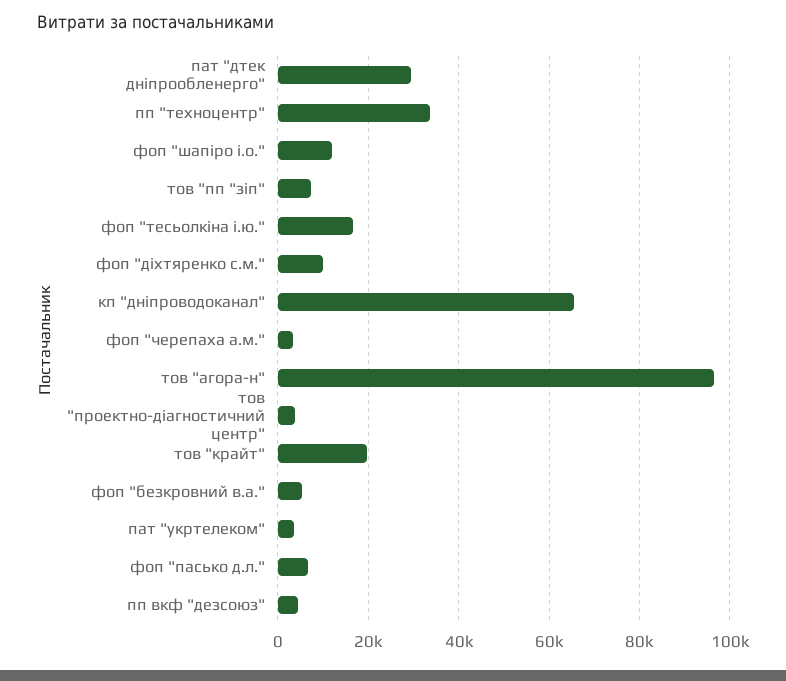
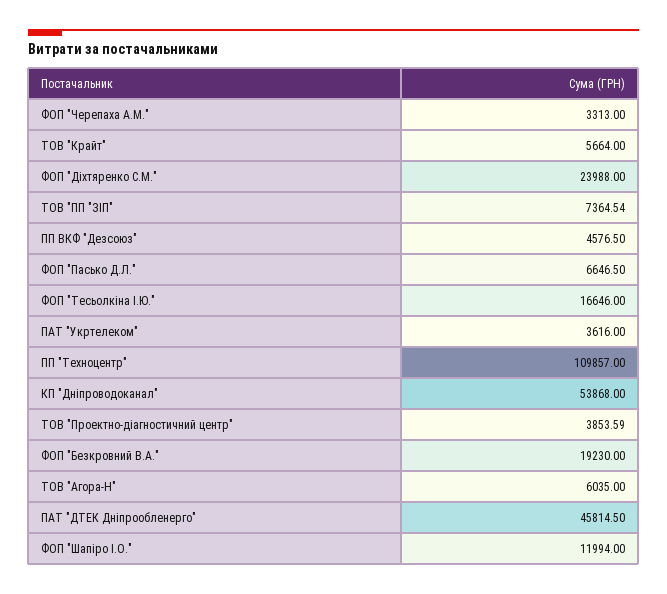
  {
-   "пат \"дтек дніпрообленерго\"": 30000,
+   "пат \"дтек дніпрообленерго\"": 45814.5,
-   "пп \"техноцентр\"": 34000,
+   "пп \"техноцентр\"": 109857,
    "фоп \"шапіро і.о.\"": 11994,
    "тов \"пп \"зіп\"": 7364.54,
    "фоп \"тесьолкіна і.ю.\"": 16646,
-   "фоп \"діхтяренко с.м.\"": 10000,
+   "фоп \"діхтяренко с.м.\"": 23988,
-   "кп \"дніпроводоканал\"": 66000,
+   "кп \"дніпроводоканал\"": 53868,
    "фоп \"черепаха а.м.\"": 3313,
-   "тов \"агора-н\"": 96000,
+   "тов \"агора-н\"": 6035,
    "тов \"проектно-діагностичний центр\"": 3853.59,
-   "тов \"крайт\"": 20000,
+   "тов \"крайт\"": 5664,
-   "фоп \"безкровний в.а.\"": 6000,
+   "фоп \"безкровний в.а.\"": 19230,
    "пат \"укртелеком\"": 3616,
    "фоп \"пасько д.л.\"": 6646.5,
    "пп вкф \"дезсоюз\"": 4576.5
  }

